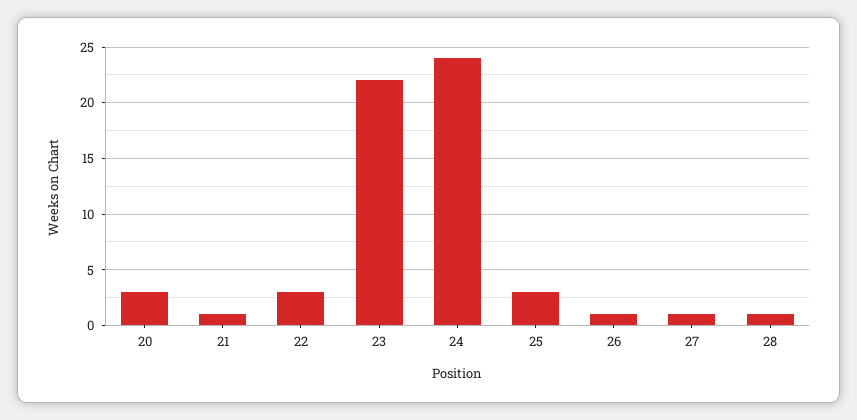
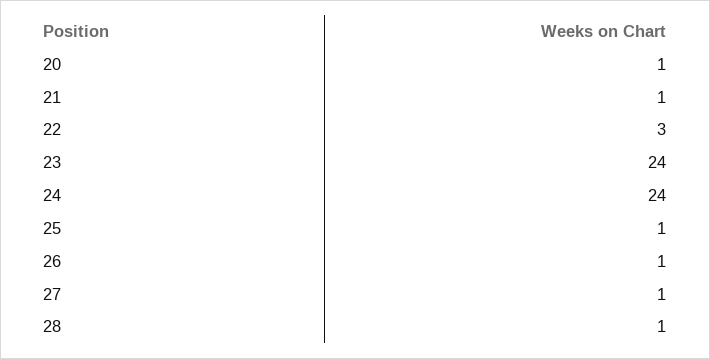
  {
-   "20": 3,
+   "20": 1,
    "21": 1,
    "22": 3,
-   "23": 22,
+   "23": 24,
    "24": 24,
-   "25": 3,
+   "25": 1,
    "26": 1,
    "27": 1,
    "28": 1
  }

